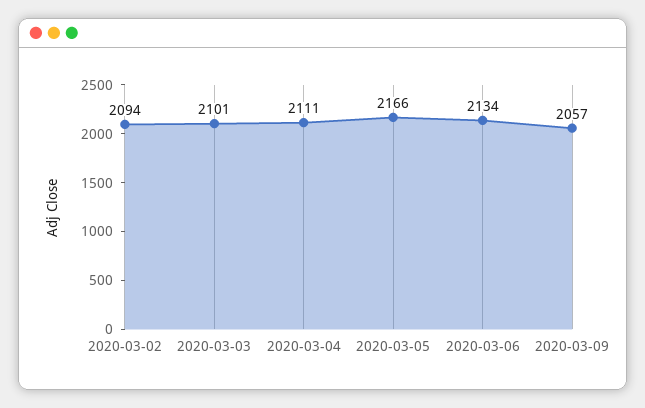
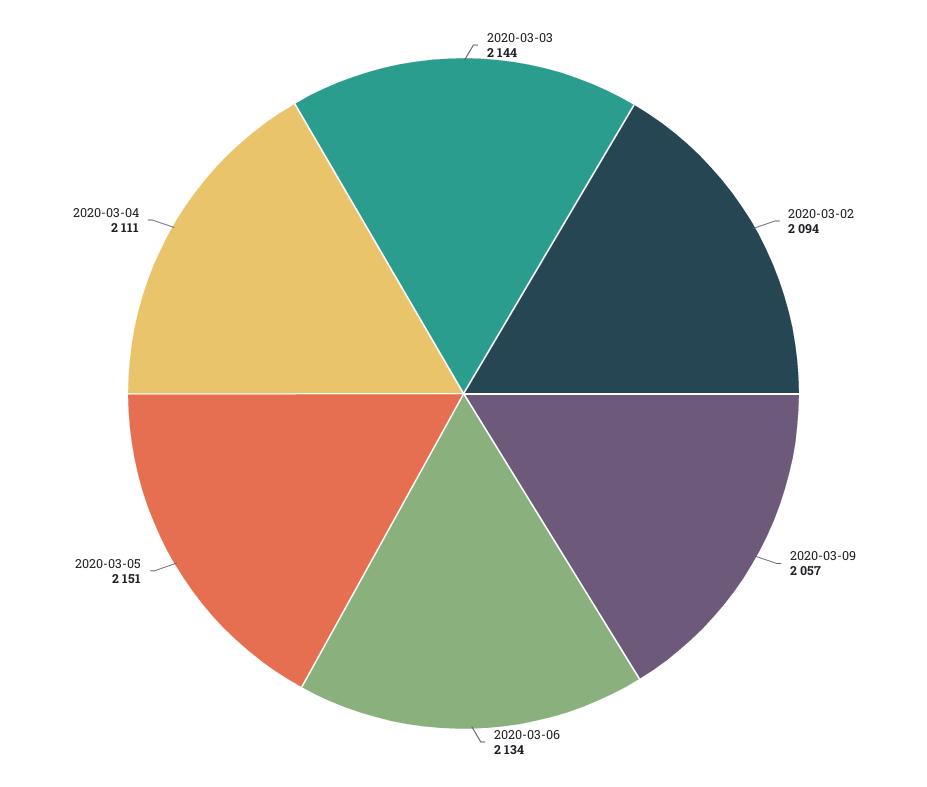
  {
    "2020-03-02": 2094,
-   "2020-03-03": 2101,
+   "2020-03-03": 2144,
    "2020-03-04": 2111,
-   "2020-03-05": 2166,
+   "2020-03-05": 2151,
    "2020-03-06": 2134,
    "2020-03-09": 2057
  }

